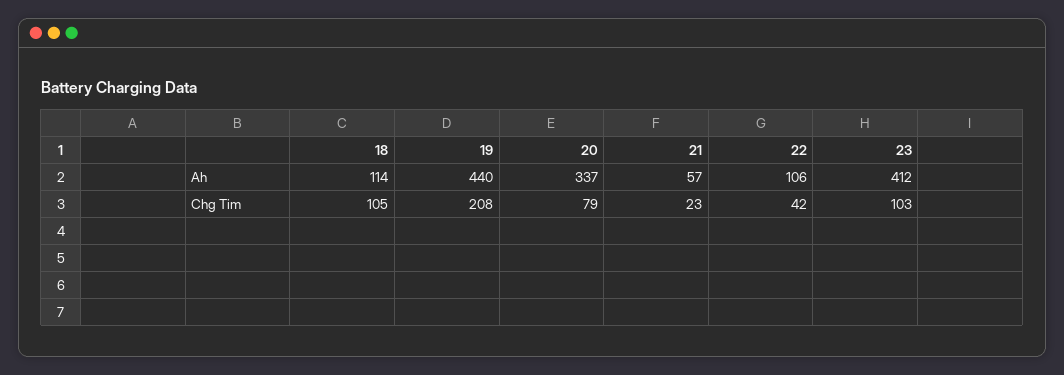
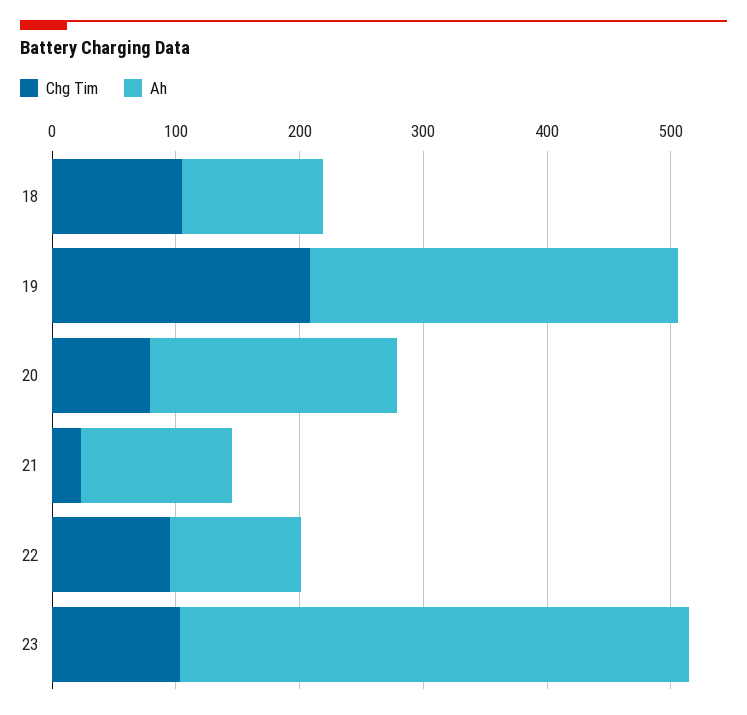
  {
    "Ah": {
      "18": 114,
-     "19": 440,
+     "19": 300,
-     "20": 337,
+     "20": 200,
-     "21": 57,
+     "21": 120,
      "22": 106,
      "23": 412
    },
    "Chg Tim": {
      "18": 105,
      "19": 208,
      "20": 79,
      "21": 23,
-     "22": 42,
+     "22": 100,
      "23": 103
    }
  }

